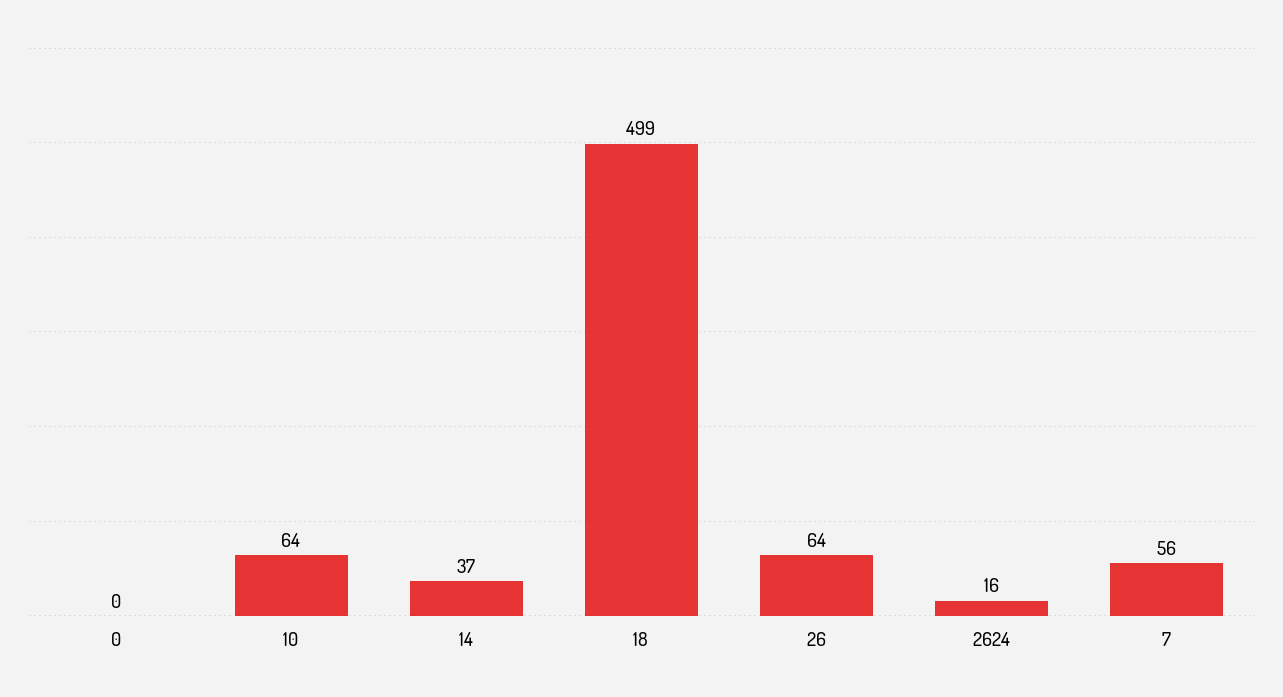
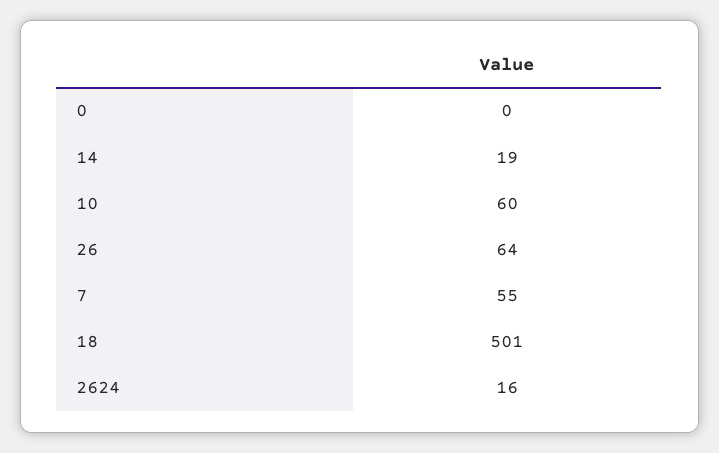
  {
    "0": 0,
-   "10": 64,
+   "10": 60,
-   "14": 37,
+   "14": 19,
-   "18": 499,
+   "18": 501,
    "26": 64,
    "2624": 16,
-   "7": 56
+   "7": 55
  }

